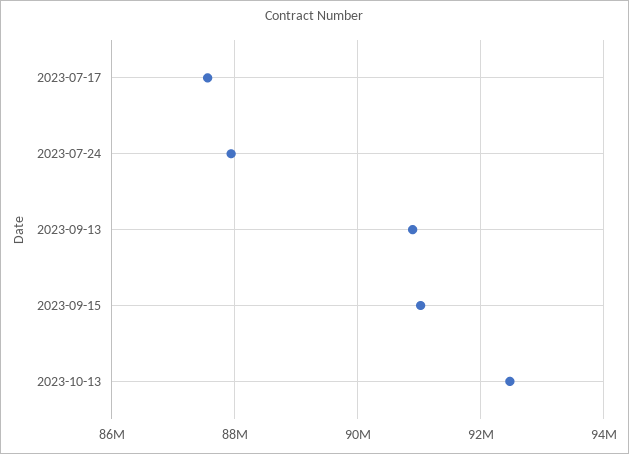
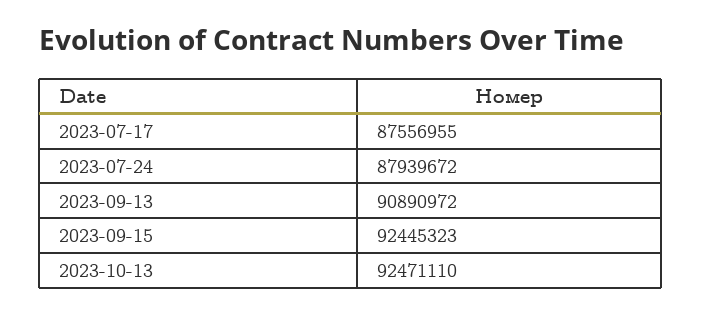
  {
    "2023-07-17": 87556955,
    "2023-07-24": 87939672,
    "2023-09-13": 90890972,
-   "2023-09-15": 91000000,
+   "2023-09-15": 92445323,
    "2023-10-13": 92471110
  }

